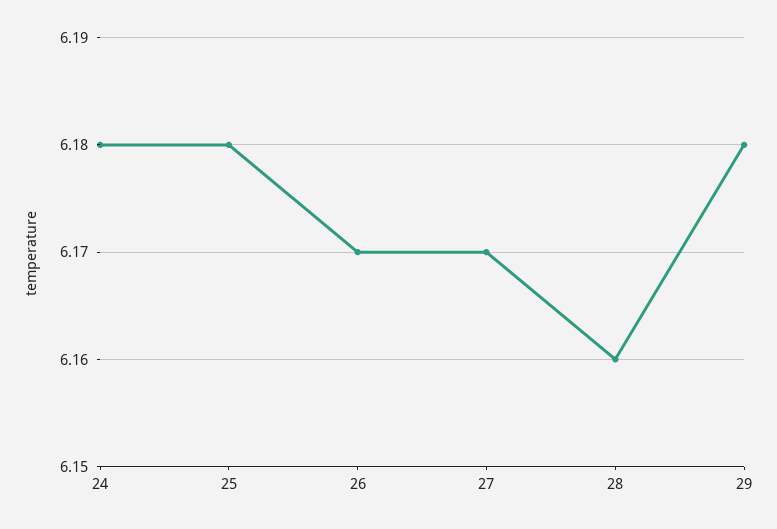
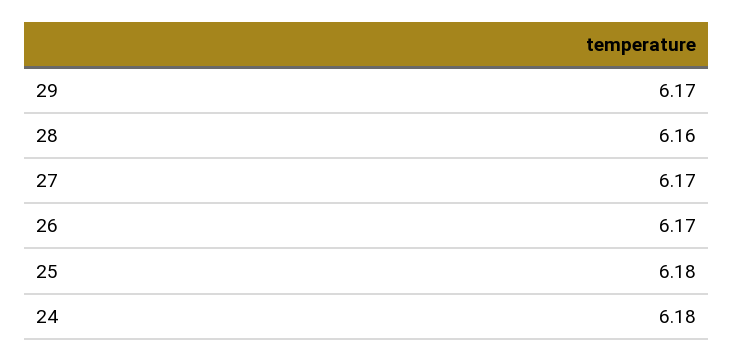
  {
    "24": 6.18,
    "25": 6.18,
    "26": 6.17,
    "27": 6.17,
    "28": 6.16,
-   "29": 6.18
+   "29": 6.17
  }

